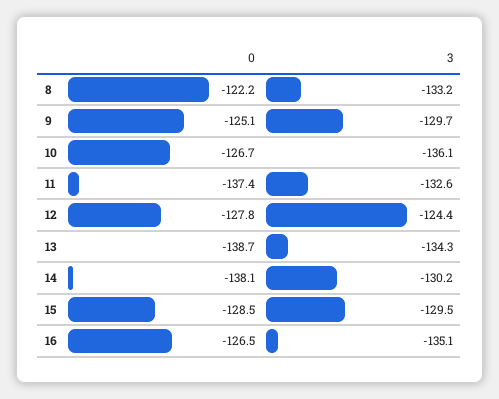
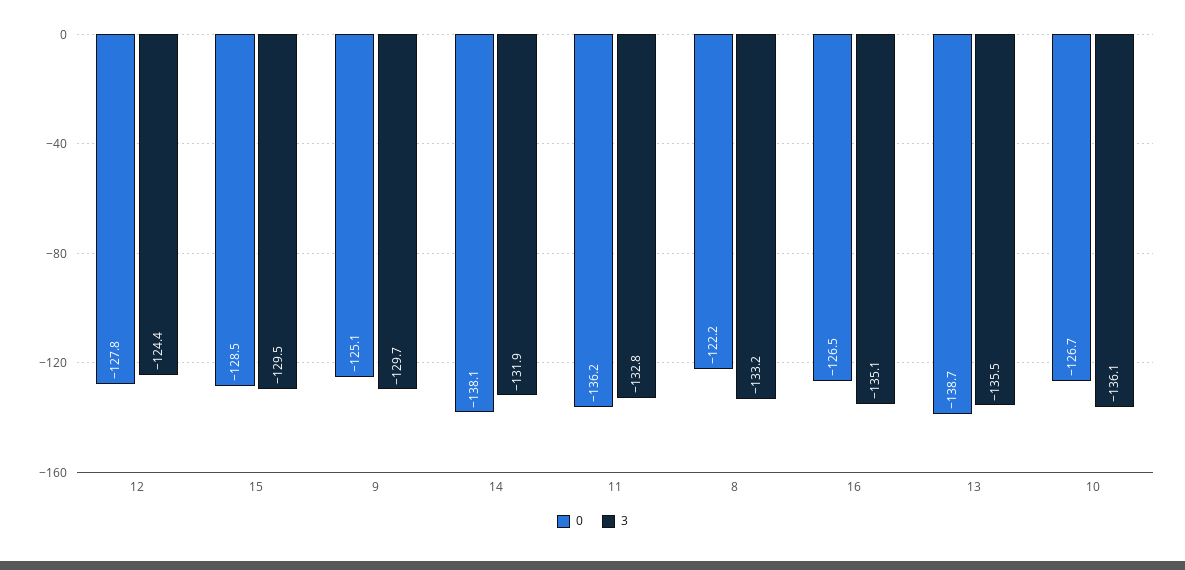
  {
    "0": {
      "8": -122.2,
      "9": -125.1,
      "10": -126.7,
-     "11": -137.4,
+     "11": -136.2,
      "12": -127.8,
      "13": -138.7,
      "14": -138.1,
      "15": -128.5,
      "16": -126.5
    },
    "3": {
      "8": -133.2,
      "9": -129.7,
      "10": -136.1,
-     "11": -132.6,
+     "11": -132.8,
      "12": -124.4,
-     "13": -134.3,
+     "13": -135.5,
-     "14": -130.2,
+     "14": -131.9,
      "15": -129.5,
      "16": -135.1
    }
  }

